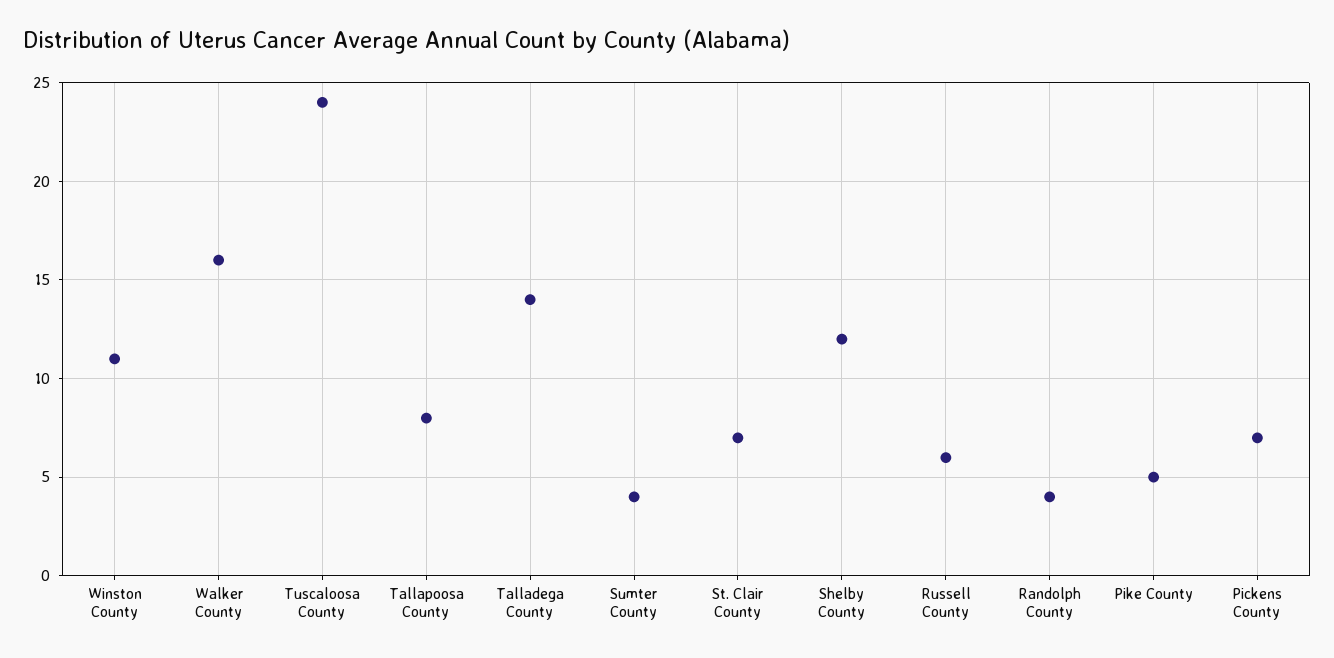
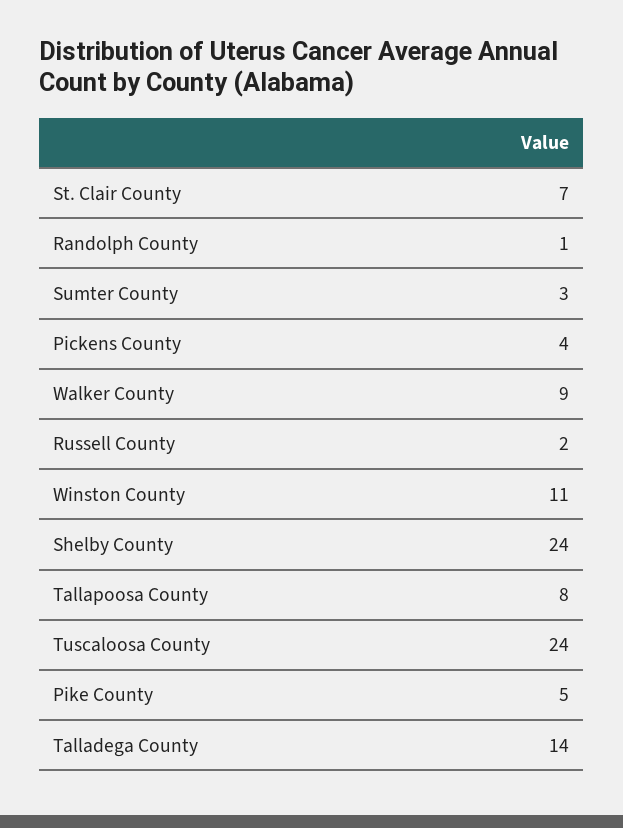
  {
    "Winston County": 11,
-   "Walker County": 16,
+   "Walker County": 9,
    "Tuscaloosa County": 24,
    "Tallapoosa County": 8,
    "Talladega County": 14,
-   "Sumter County": 4,
+   "Sumter County": 3,
    "St. Clair County": 7,
-   "Shelby County": 12,
+   "Shelby County": 24,
-   "Russell County": 6,
+   "Russell County": 2,
-   "Randolph County": 4,
+   "Randolph County": 1,
    "Pike County": 5,
-   "Pickens County": 7
+   "Pickens County": 4
  }

